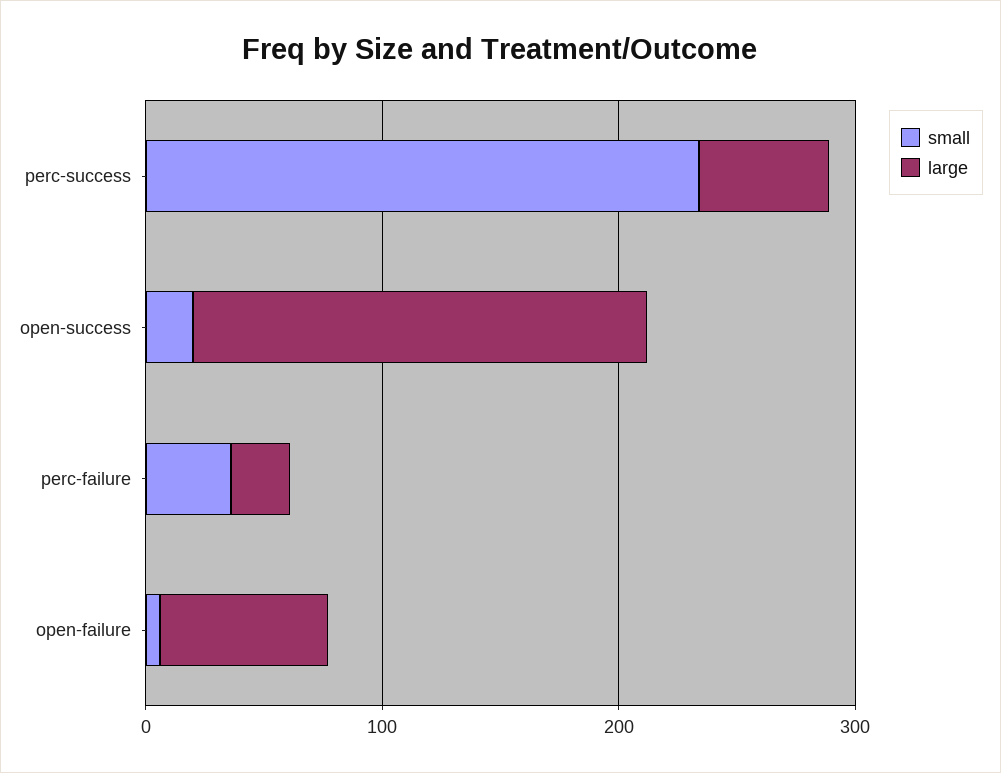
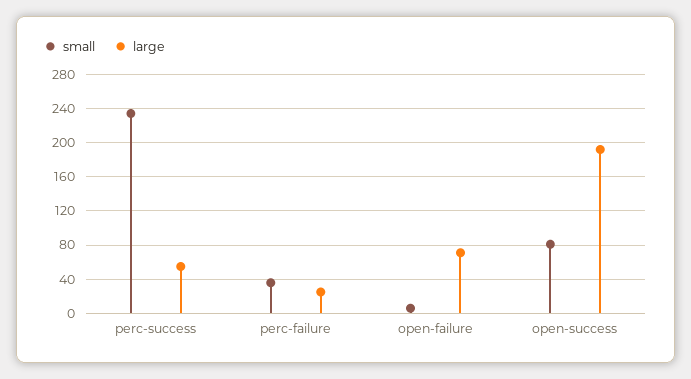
  {
    "small": {
      "perc-success": 230,
-     "open-success": 20,
+     "open-success": 80,
      "perc-failure": 40,
      "open-failure": 10
    },
    "large": {
      "perc-success": 60,
      "open-success": 190,
      "perc-failure": 30,
      "open-failure": 70
    }
  }

